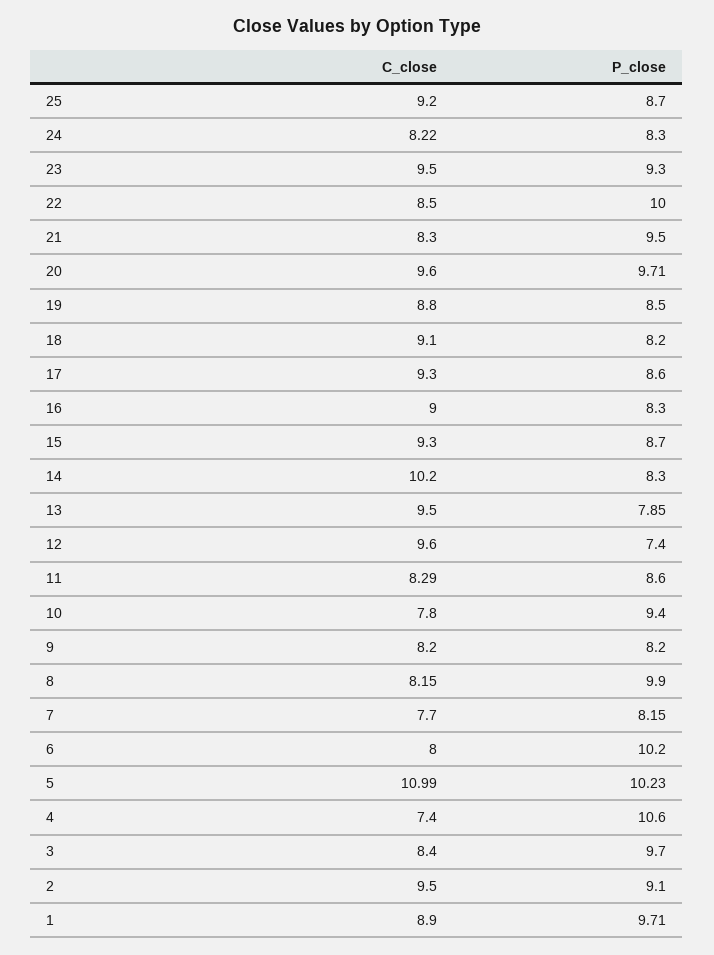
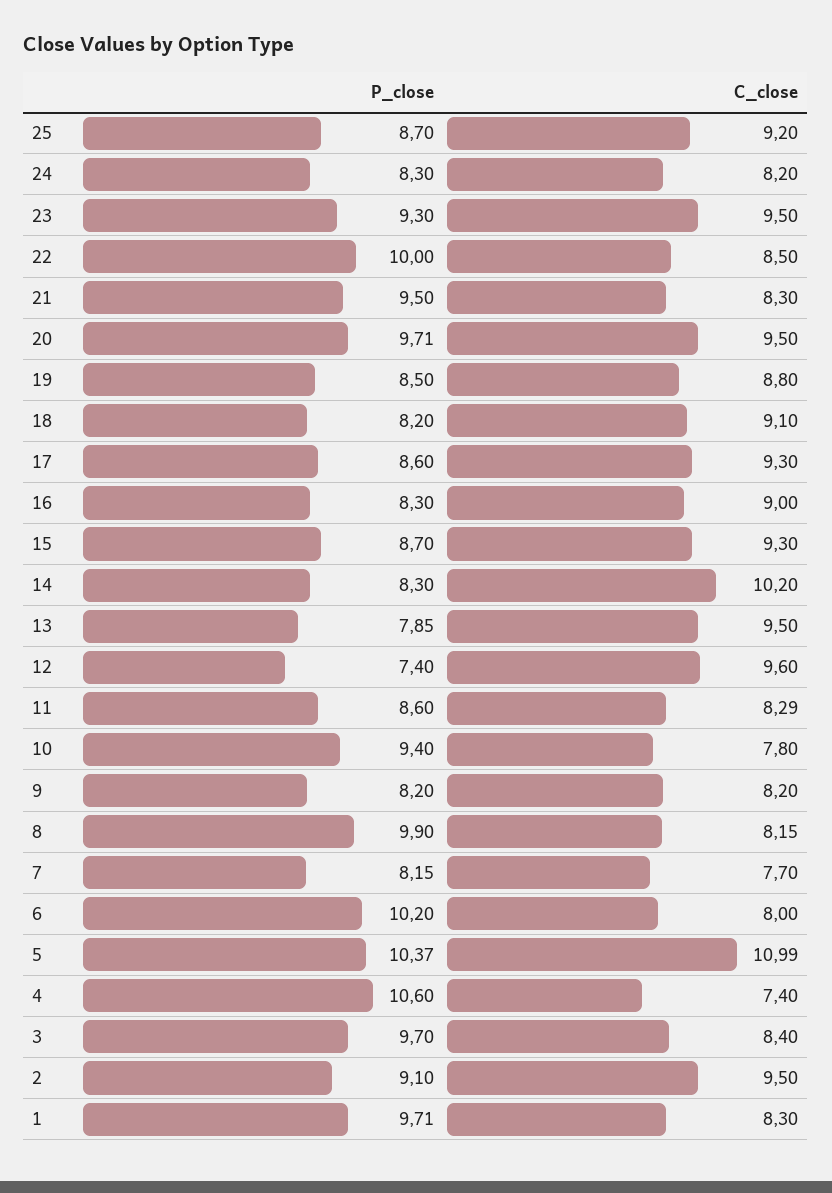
  {
    "C_close": {
      "25": 9.2,
-     "24": 8.22,
+     "24": 8.2,
      "23": 9.5,
      "22": 8.5,
      "21": 8.3,
-     "20": 9.6,
+     "20": 9.5,
      "19": 8.8,
      "18": 9.1,
      "17": 9.3,
      "16": 9,
      "15": 9.3,
      "14": 10.2,
      "13": 9.5,
      "12": 9.6,
      "11": 8.29,
      "10": 7.8,
      "9": 8.2,
      "8": 8.15,
      "7": 7.7,
      "6": 8,
      "5": 10.99,
      "4": 7.4,
      "3": 8.4,
      "2": 9.5,
-     "1": 8.9
+     "1": 8.3
    },
    "P_close": {
      "25": 8.7,
      "24": 8.3,
      "23": 9.3,
      "22": 10,
      "21": 9.5,
      "20": 9.71,
      "19": 8.5,
      "18": 8.2,
      "17": 8.6,
      "16": 8.3,
      "15": 8.7,
      "14": 8.3,
      "13": 7.85,
      "12": 7.4,
      "11": 8.6,
      "10": 9.4,
      "9": 8.2,
      "8": 9.9,
      "7": 8.15,
      "6": 10.2,
-     "5": 10.23,
+     "5": 10.37,
      "4": 10.6,
      "3": 9.7,
      "2": 9.1,
      "1": 9.71
    }
  }

